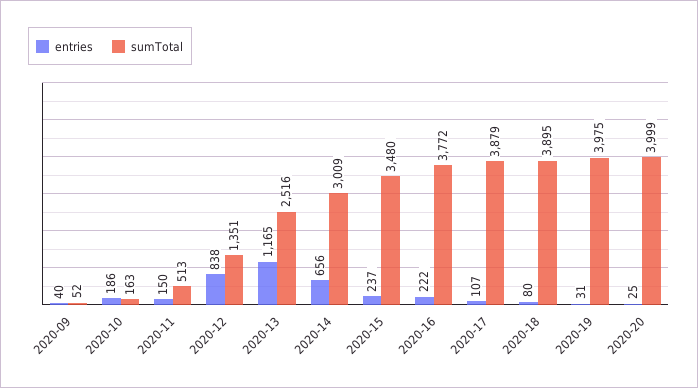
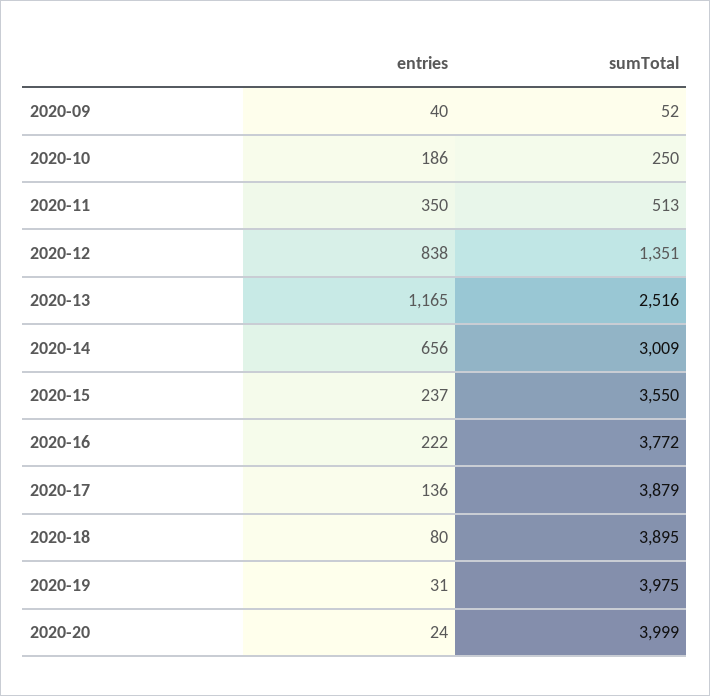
  {
    "entries": {
      "2020-09": 40,
      "2020-10": 186,
-     "2020-11": 150,
+     "2020-11": 350,
      "2020-12": 838,
      "2020-13": 1165,
      "2020-14": 656,
      "2020-15": 237,
      "2020-16": 222,
-     "2020-17": 107,
+     "2020-17": 136,
      "2020-18": 80,
      "2020-19": 31,
-     "2020-20": 25
+     "2020-20": 24
    },
    "sumTotal": {
      "2020-09": 52,
-     "2020-10": 163,
+     "2020-10": 250,
      "2020-11": 513,
      "2020-12": 1351,
      "2020-13": 2516,
      "2020-14": 3009,
-     "2020-15": 3480,
+     "2020-15": 3550,
      "2020-16": 3772,
      "2020-17": 3879,
      "2020-18": 3895,
      "2020-19": 3975,
      "2020-20": 3999
    }
  }

